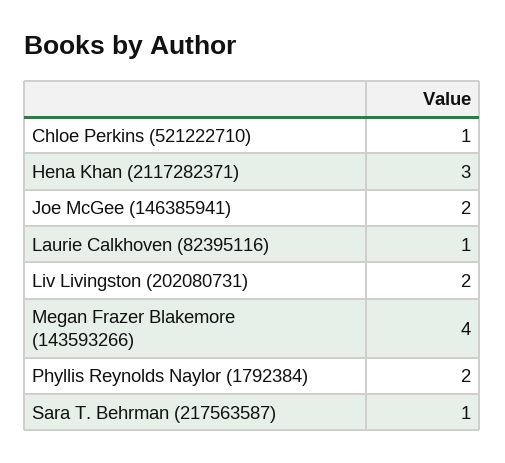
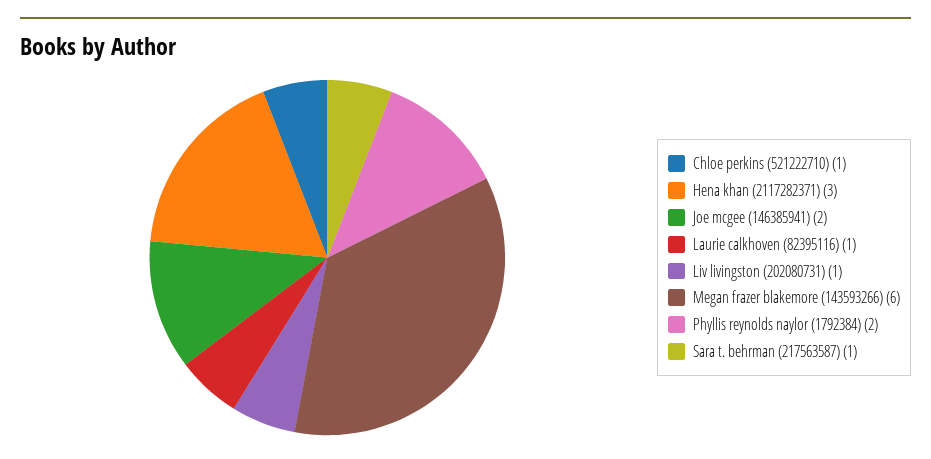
  {
    "Chloe Perkins (521222710)": 1,
    "Hena Khan (2117282371)": 3,
    "Joe McGee (146385941)": 2,
    "Laurie Calkhoven (82395116)": 1,
-   "Liv Livingston (202080731)": 2,
+   "Liv Livingston (202080731)": 1,
-   "Megan Frazer Blakemore (143593266)": 4,
+   "Megan Frazer Blakemore (143593266)": 6,
    "Phyllis Reynolds Naylor (1792384)": 2,
    "Sara T. Behrman (217563587)": 1
  }

